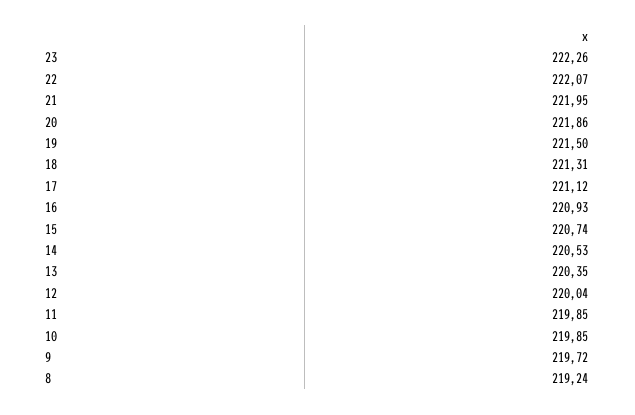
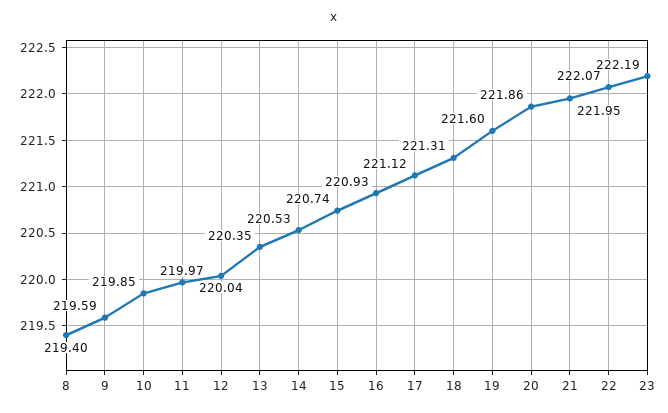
  {
-   "23": 222.26,
+   "23": 222.19,
    "22": 222.07,
    "21": 221.95,
    "20": 221.86,
-   "19": 221.5,
+   "19": 221.6,
    "18": 221.31,
    "17": 221.12,
    "16": 220.93,
    "15": 220.74,
    "14": 220.53,
    "13": 220.35,
    "12": 220.04,
-   "11": 219.85,
+   "11": 219.97,
    "10": 219.85,
-   "9": 219.72,
+   "9": 219.59,
-   "8": 219.24
+   "8": 219.4
  }

